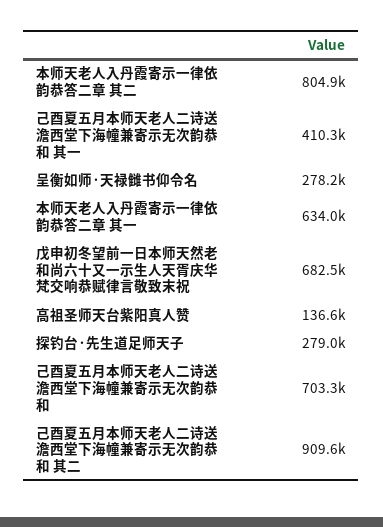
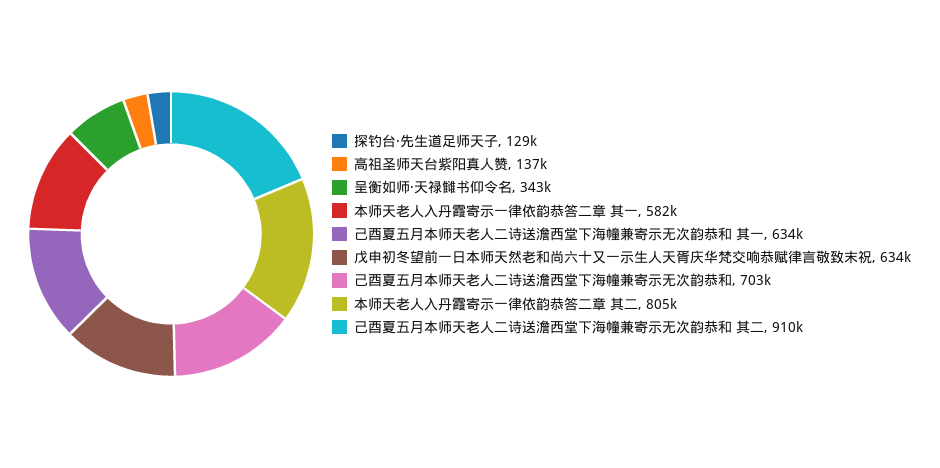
  {
    "本师天老人入丹霞寄示一律依韵恭答二章 其二": 804900,
-   "己酉夏五月本师天老人二诗送澹西堂下海幢兼寄示无次韵恭和 其一": 410300,
+   "己酉夏五月本师天老人二诗送澹西堂下海幢兼寄示无次韵恭和 其一": 634000,
-   "呈衡如师·天禄雠书仰令名": 278200,
+   "呈衡如师·天禄雠书仰令名": 343000,
-   "本师天老人入丹霞寄示一律依韵恭答二章 其一": 634000,
+   "本师天老人入丹霞寄示一律依韵恭答二章 其一": 582000,
-   "戊申初冬望前一日本师天然老和尚六十又一示生人天胥庆华梵交响恭赋律言敬致末祝": 682500,
+   "戊申初冬望前一日本师天然老和尚六十又一示生人天胥庆华梵交响恭赋律言敬致末祝": 634000,
    "高祖圣师天台紫阳真人赞": 136600,
-   "探钓台·先生道足师天子": 279000,
+   "探钓台·先生道足师天子": 129000,
    "己酉夏五月本师天老人二诗送澹西堂下海幢兼寄示无次韵恭和": 703300,
    "己酉夏五月本师天老人二诗送澹西堂下海幢兼寄示无次韵恭和 其二": 909600
  }

